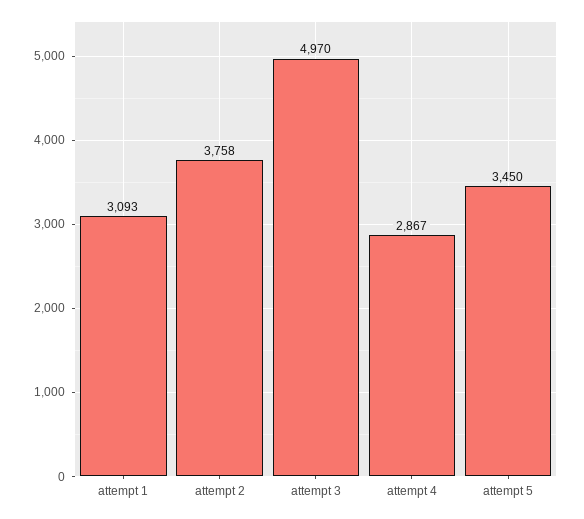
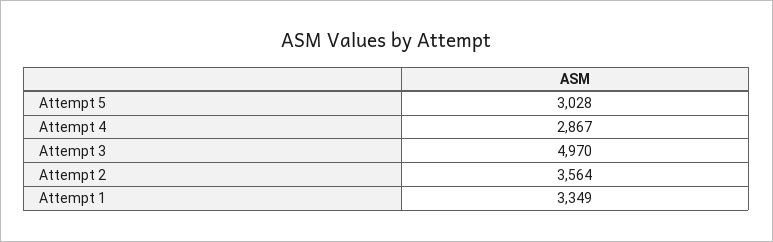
  {
-   "attempt 1": 3093,
+   "attempt 1": 3349,
-   "attempt 2": 3758,
+   "attempt 2": 3564,
    "attempt 3": 4970,
    "attempt 4": 2867,
-   "attempt 5": 3450
+   "attempt 5": 3028
  }

